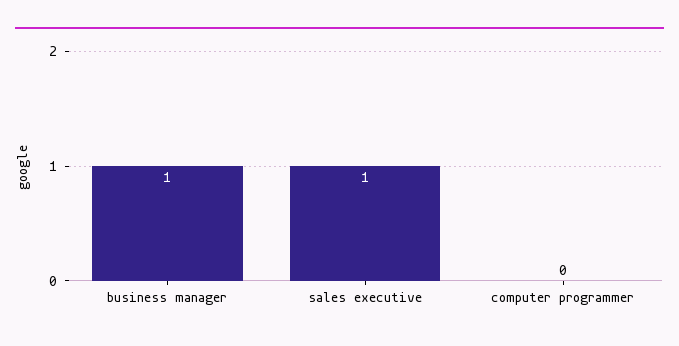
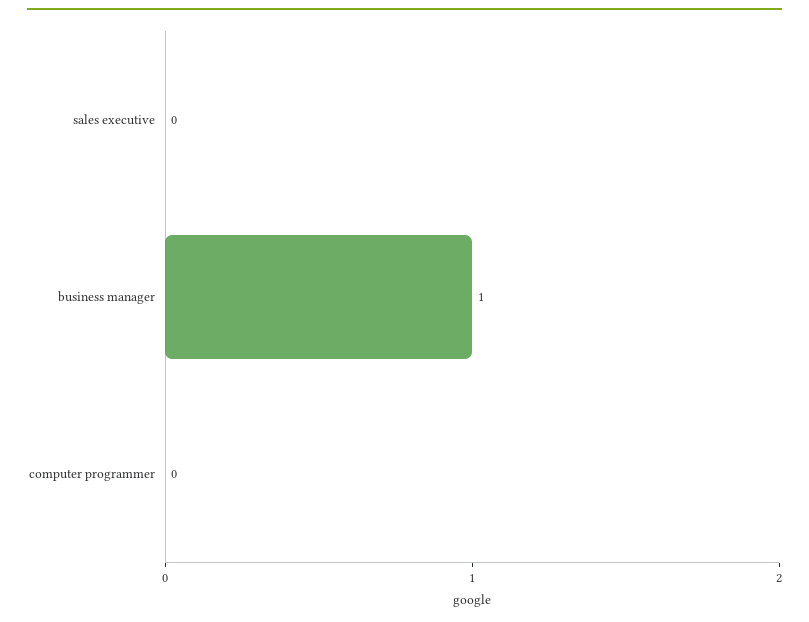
  {
    "business manager": 1,
-   "sales executive": 1,
+   "sales executive": 0,
    "computer programmer": 0
  }

